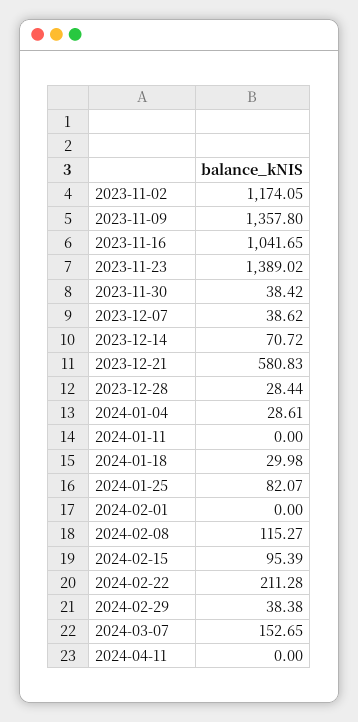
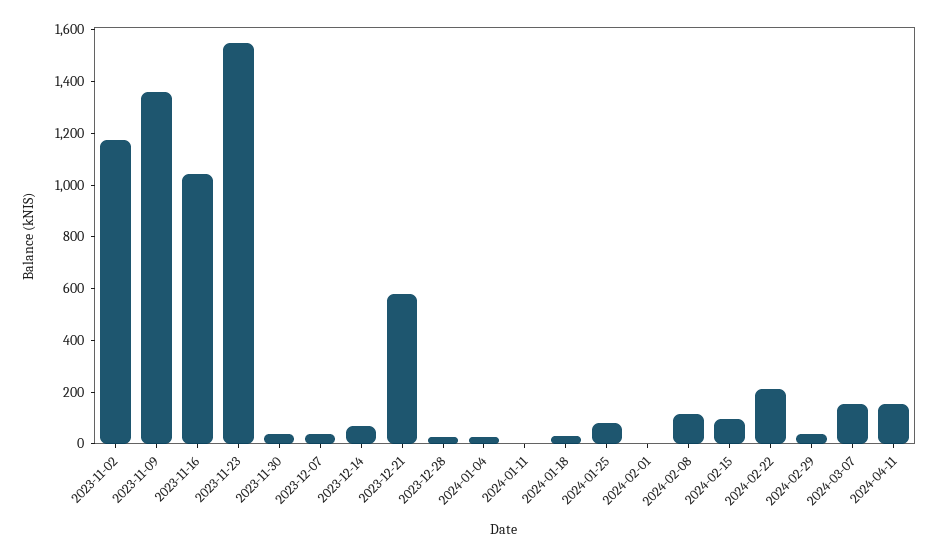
  {
    "2023-11-02": 1174.05,
    "2023-11-09": 1357.8,
    "2023-11-16": 1041.65,
-   "2023-11-23": 1389.02,
+   "2023-11-23": 1550,
    "2023-11-30": 38.42,
    "2023-12-07": 38.62,
    "2023-12-14": 70.72,
    "2023-12-21": 580.83,
    "2023-12-28": 28.44,
    "2024-01-04": 28.61,
    "2024-01-11": 0,
    "2024-01-18": 29.98,
    "2024-01-25": 82.07,
    "2024-02-01": 0,
    "2024-02-08": 115.27,
    "2024-02-15": 95.39,
    "2024-02-22": 211.28,
    "2024-02-29": 38.38,
    "2024-03-07": 152.65,
-   "2024-04-11": 0
+   "2024-04-11": 150
  }

